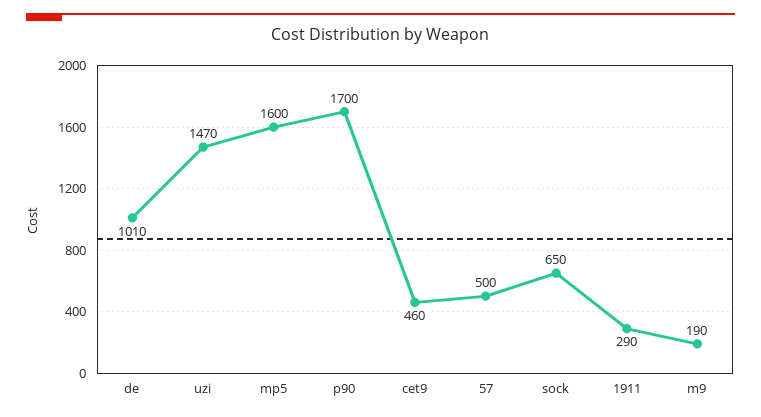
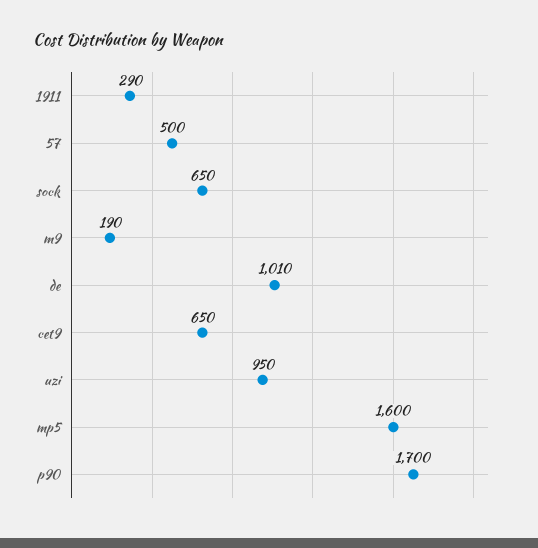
  {
    "de": 1010,
-   "uzi": 1470,
+   "uzi": 950,
    "mp5": 1600,
    "p90": 1700,
-   "cet9": 460,
+   "cet9": 650,
    "57": 500,
    "sock": 650,
    "1911": 290,
    "m9": 190
  }

